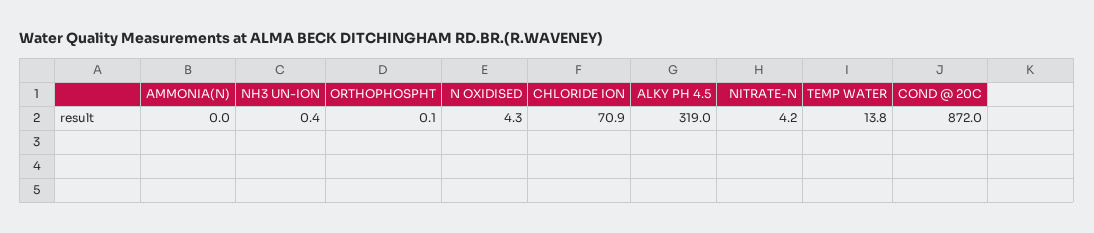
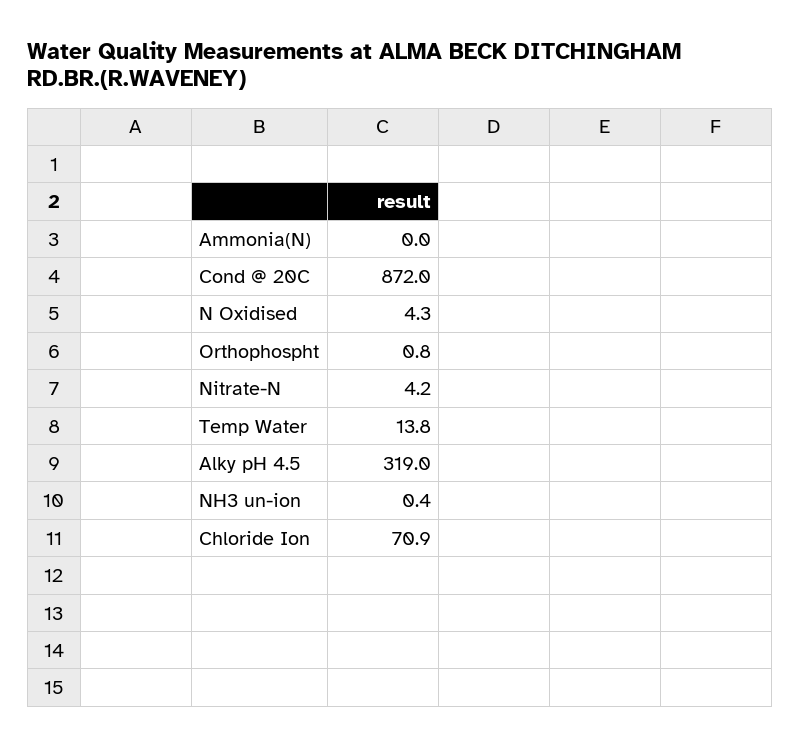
  {
    "AMMONIA(N)": 0,
    "NH3 UN-ION": 0.4,
-   "ORTHOPHOSPHT": 0.1,
+   "ORTHOPHOSPHT": 0.8,
    "N OXIDISED": 4.3,
    "CHLORIDE ION": 70.9,
    "ALKY PH 4.5": 319,
    "NITRATE-N": 4.2,
    "TEMP WATER": 13.8,
    "COND @ 20C": 872
  }

